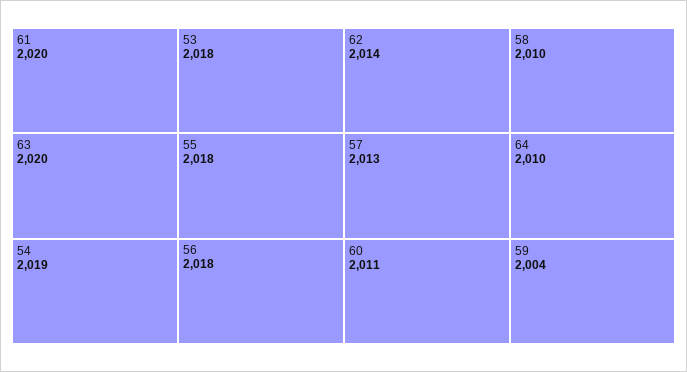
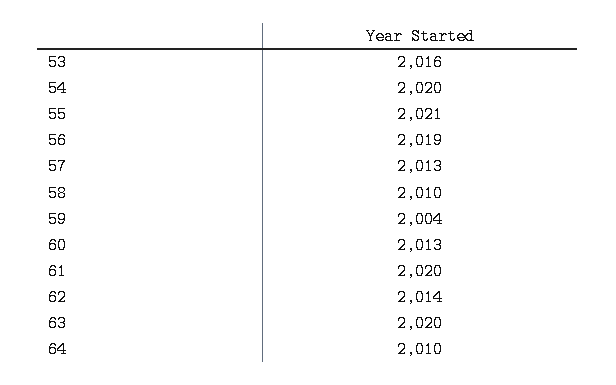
  {
    "61": 2020,
    "63": 2020,
-   "54": 2019,
+   "54": 2020,
-   "53": 2018,
+   "53": 2016,
-   "55": 2018,
+   "55": 2021,
-   "56": 2018,
+   "56": 2019,
    "62": 2014,
    "57": 2013,
-   "60": 2011,
+   "60": 2013,
    "58": 2010,
    "64": 2010,
    "59": 2004
  }

